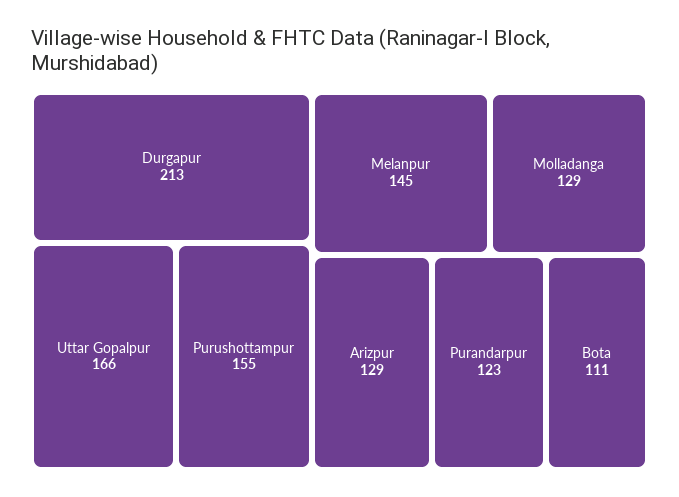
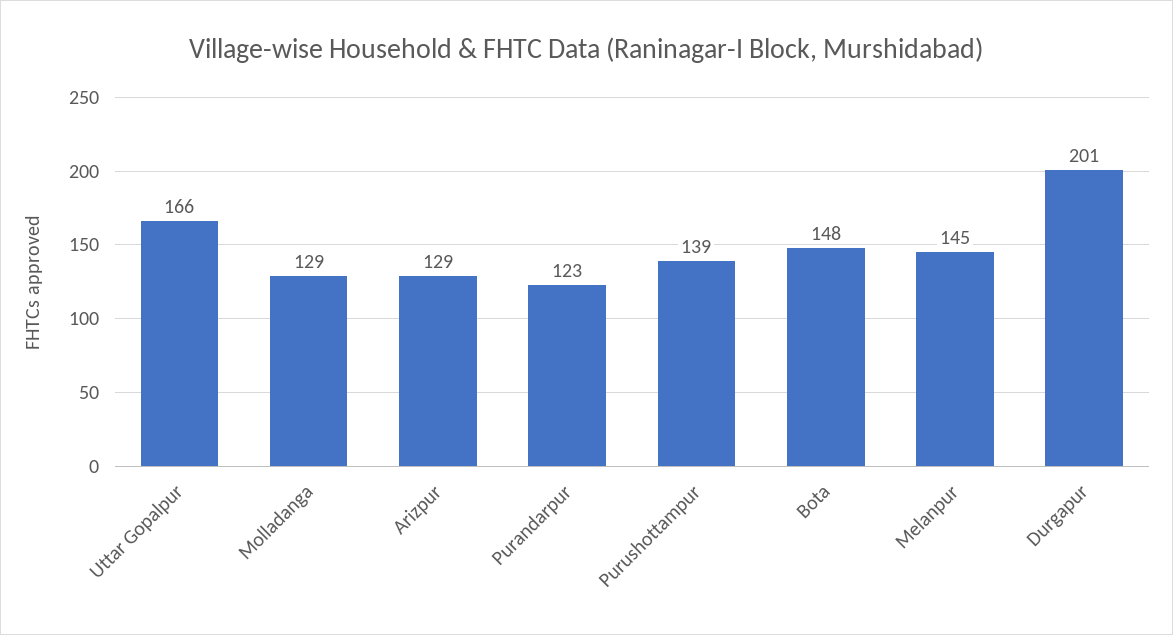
  {
-   "Durgapur": 213,
+   "Durgapur": 201,
    "Uttar Gopalpur": 166,
-   "Purushottampur": 155,
+   "Purushottampur": 139,
    "Melanpur": 145,
    "Molladanga": 129,
    "Arizpur": 129,
    "Purandarpur": 123,
-   "Bota": 111
+   "Bota": 148
  }

